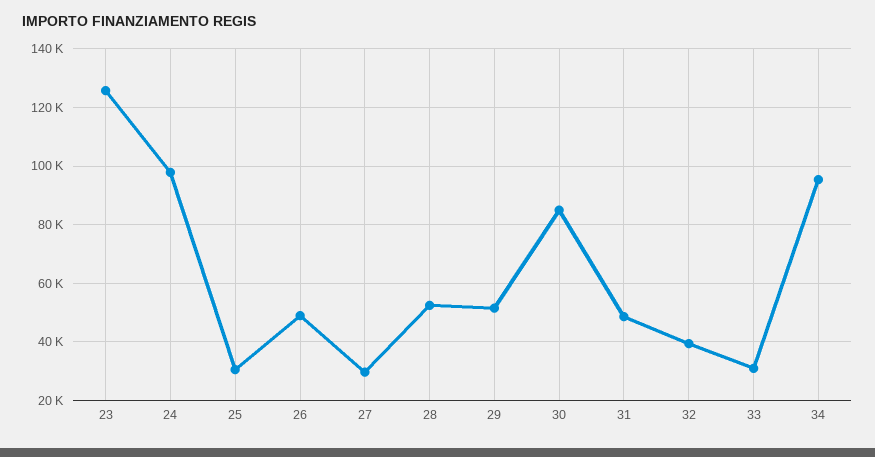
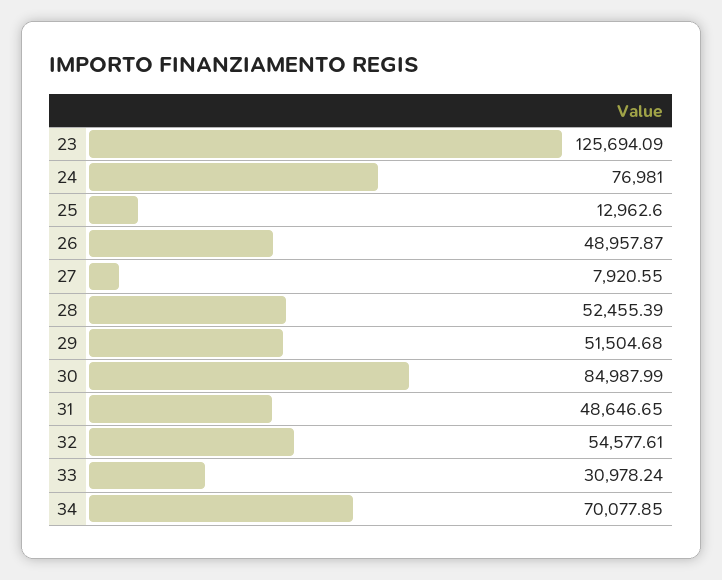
  {
    "23": 125694.09,
-   "24": 97500,
+   "24": 76981,
-   "25": 30000,
+   "25": 12962.6,
    "26": 48957.87,
-   "27": 30000,
+   "27": 7920.55,
    "28": 52455.39,
    "29": 51504.68,
    "30": 84987.99,
    "31": 48646.65,
-   "32": 40000,
+   "32": 54577.61,
    "33": 30978.24,
-   "34": 95000
+   "34": 70077.85
  }

